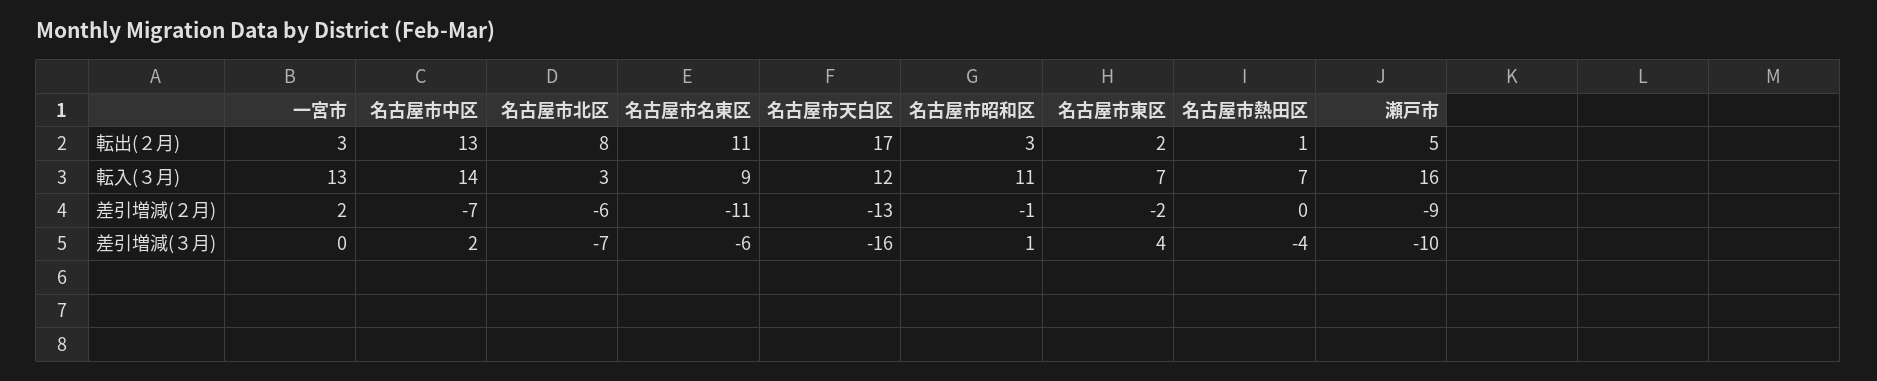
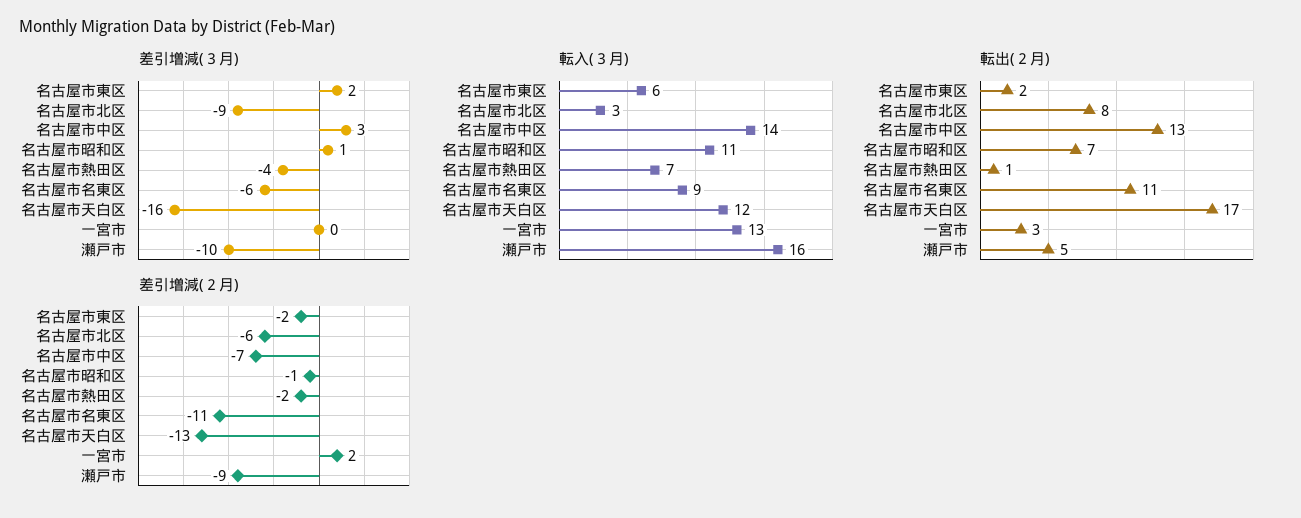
  {
    "転出(２月)": {
      "一宮市": 3,
      "名古屋市中区": 13,
      "名古屋市北区": 8,
      "名古屋市名東区": 11,
      "名古屋市天白区": 17,
-     "名古屋市昭和区": 3,
+     "名古屋市昭和区": 7,
      "名古屋市東区": 2,
      "名古屋市熱田区": 1,
      "瀬戸市": 5
    },
    "転入(３月)": {
      "一宮市": 13,
      "名古屋市中区": 14,
      "名古屋市北区": 3,
      "名古屋市名東区": 9,
      "名古屋市天白区": 12,
      "名古屋市昭和区": 11,
-     "名古屋市東区": 7,
+     "名古屋市東区": 6,
      "名古屋市熱田区": 7,
      "瀬戸市": 16
    },
    "差引増減(２月)": {
      "一宮市": 2,
      "名古屋市中区": -7,
      "名古屋市北区": -6,
      "名古屋市名東区": -11,
      "名古屋市天白区": -13,
      "名古屋市昭和区": -1,
      "名古屋市東区": -2,
-     "名古屋市熱田区": 0,
+     "名古屋市熱田区": -2,
      "瀬戸市": -9
    },
    "差引増減(３月)": {
      "一宮市": 0,
-     "名古屋市中区": 2,
+     "名古屋市中区": 3,
-     "名古屋市北区": -7,
+     "名古屋市北区": -9,
      "名古屋市名東区": -6,
      "名古屋市天白区": -16,
      "名古屋市昭和区": 1,
-     "名古屋市東区": 4,
+     "名古屋市東区": 2,
      "名古屋市熱田区": -4,
      "瀬戸市": -10
    }
  }

